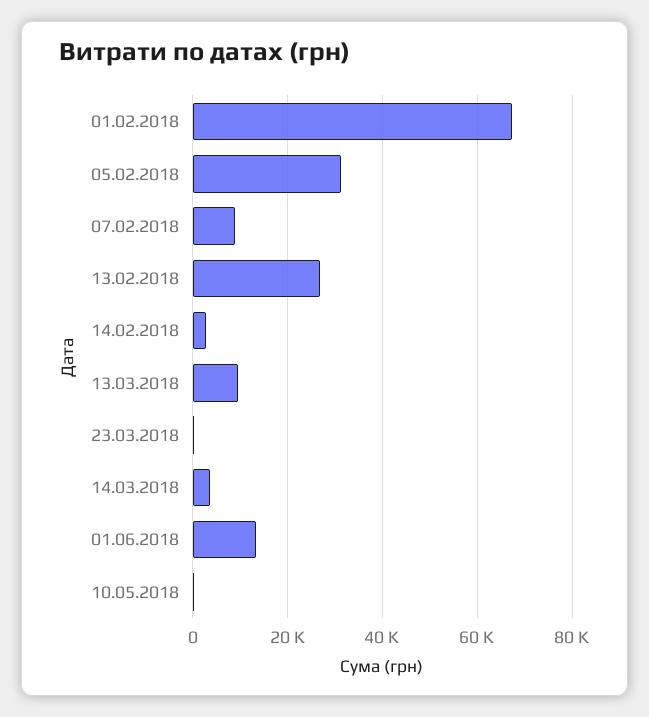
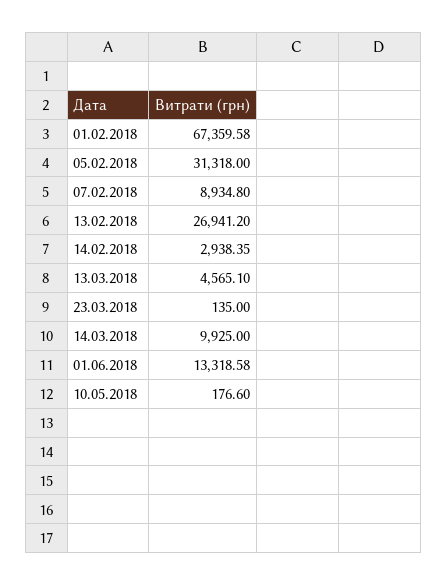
  {
    "01.02.2018": 67359.58,
    "05.02.2018": 31318,
    "07.02.2018": 8934.8,
    "13.02.2018": 26941.2,
    "14.02.2018": 2938.35,
-   "13.03.2018": 10000,
+   "13.03.2018": 4565.1,
    "23.03.2018": 135,
-   "14.03.2018": 4000,
+   "14.03.2018": 9925,
    "01.06.2018": 13318.58,
    "10.05.2018": 176.6
  }

